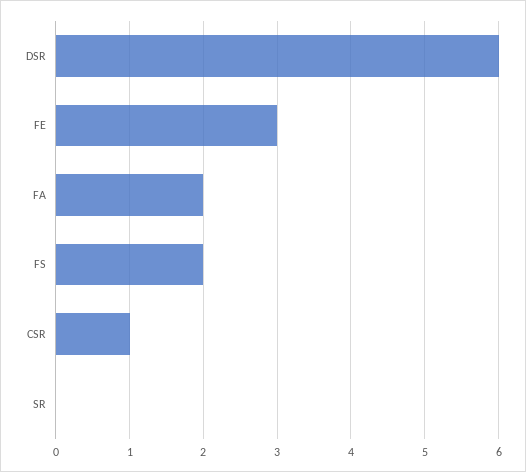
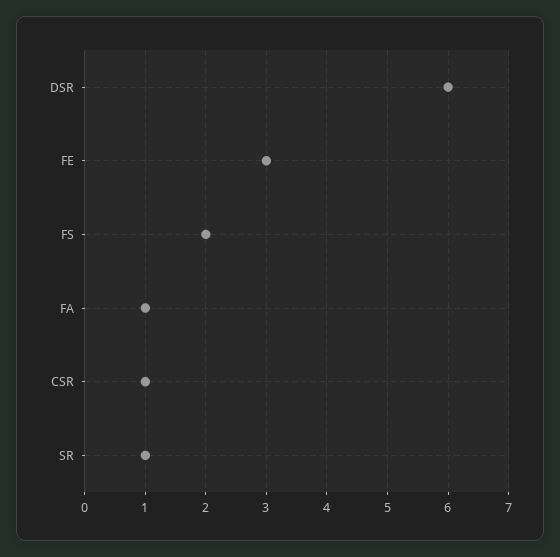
  {
    "DSR": 6,
    "FE": 3,
-   "FA": 2,
+   "FA": 1,
    "FS": 2,
    "CSR": 1,
-   "SR": 0
+   "SR": 1
  }

